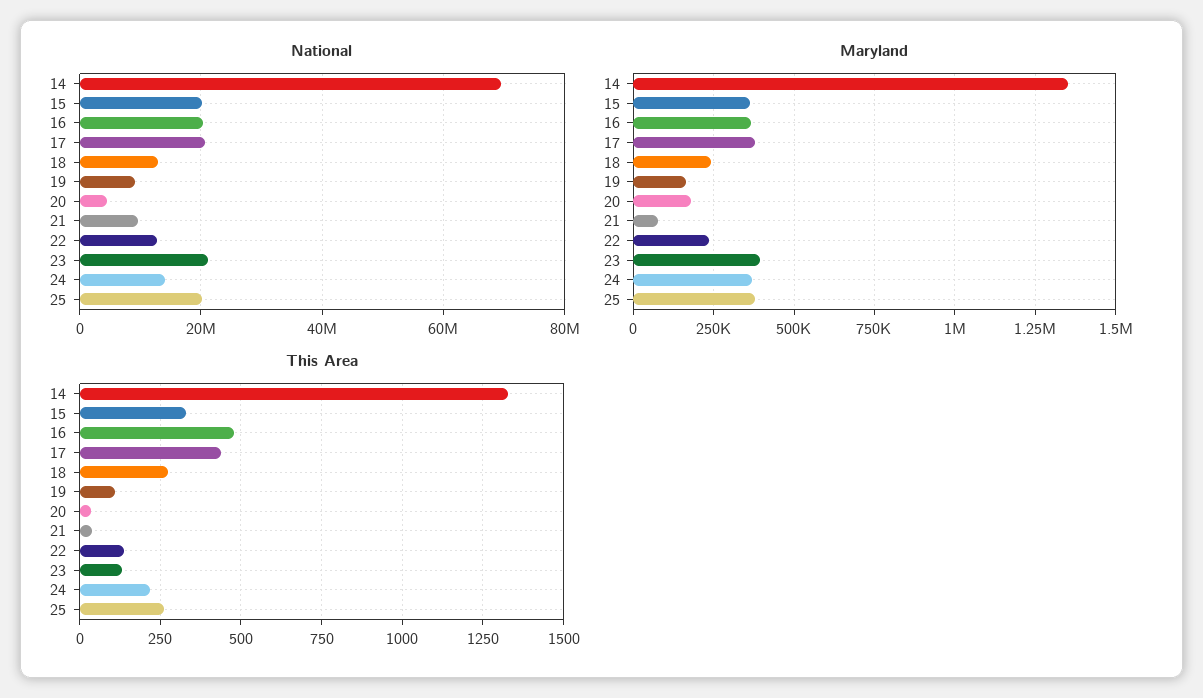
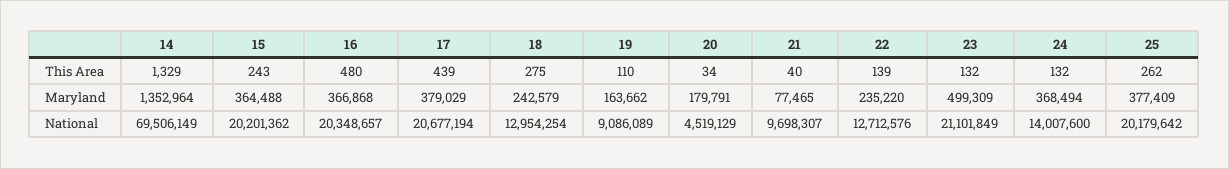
  {
    "National": {
      "14": 69506149,
      "15": 20201362,
      "16": 20348657,
      "17": 20677194,
      "18": 12954254,
      "19": 9086089,
      "20": 4519129,
      "21": 9698307,
      "22": 12712576,
      "23": 21101849,
      "24": 14007600,
      "25": 20179642
    },
    "Maryland": {
      "14": 1352964,
      "15": 364488,
      "16": 366868,
      "17": 379029,
      "18": 242579,
      "19": 163662,
      "20": 179791,
      "21": 77465,
      "22": 235220,
-     "23": 400000,
+     "23": 499309,
      "24": 368494,
      "25": 377409
    },
    "This Area": {
      "14": 1329,
-     "15": 325,
+     "15": 243,
      "16": 480,
      "17": 439,
      "18": 275,
      "19": 110,
      "20": 34,
      "21": 40,
      "22": 139,
      "23": 132,
-     "24": 225,
+     "24": 132,
      "25": 262
    }
  }

